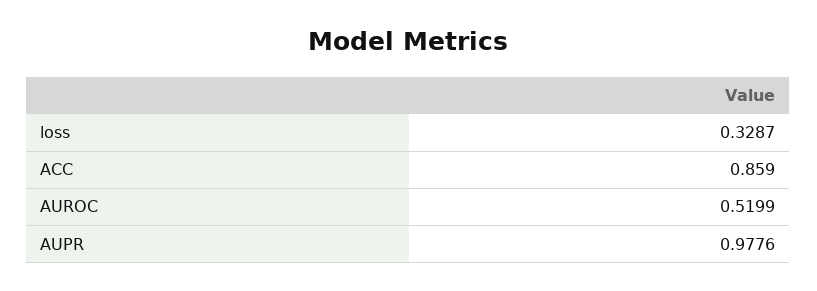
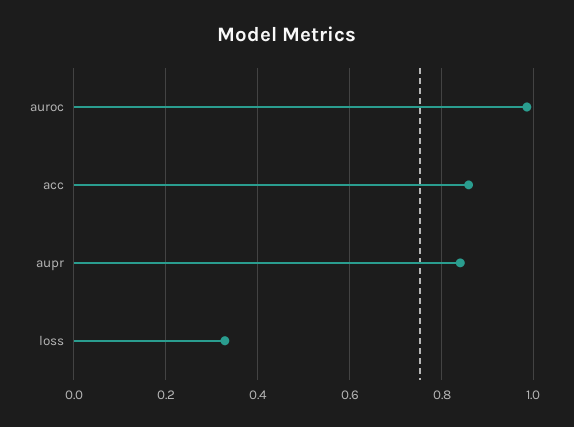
  {
    "loss": 0.3287,
    "ACC": 0.859,
-   "AUROC": 0.5199,
+   "AUROC": 0.98,
-   "AUPR": 0.9776
+   "AUPR": 0.84
  }

